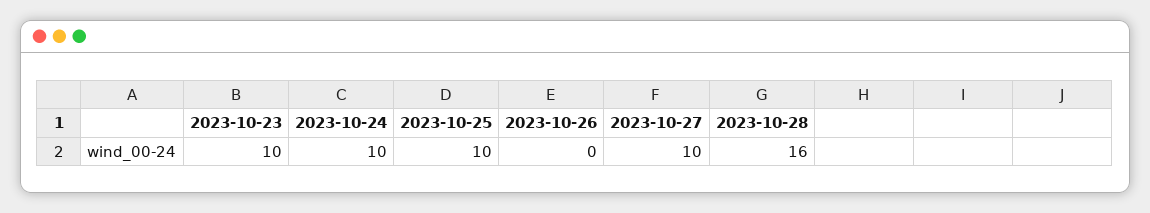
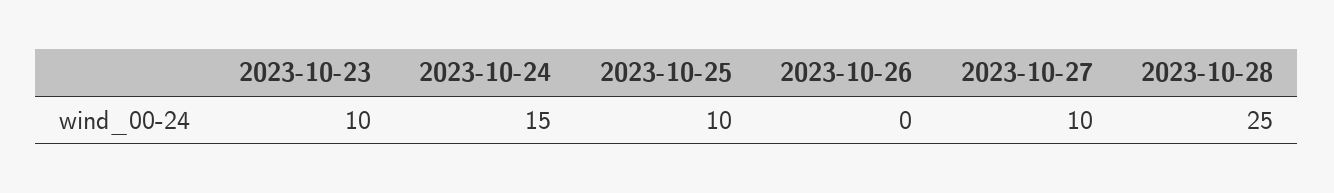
  {
    "2023-10-23": 10,
-   "2023-10-24": 10,
+   "2023-10-24": 15,
    "2023-10-25": 10,
    "2023-10-26": 0,
    "2023-10-27": 10,
-   "2023-10-28": 16
+   "2023-10-28": 25
  }

